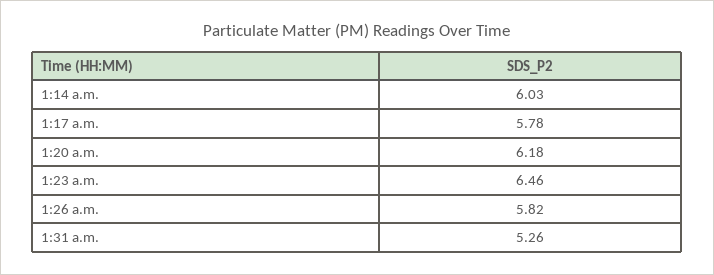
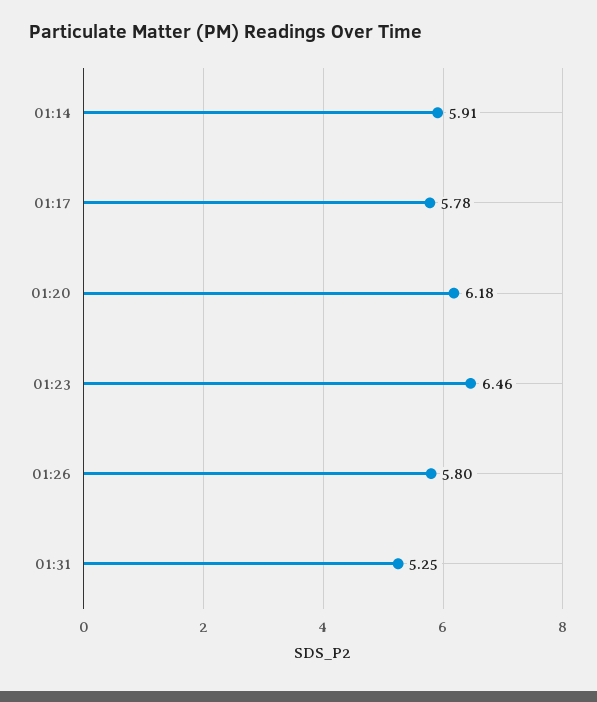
  {
-   "1:14 a.m.": 6.03,
+   "1:14 a.m.": 5.91,
    "1:17 a.m.": 5.78,
    "1:20 a.m.": 6.18,
    "1:23 a.m.": 6.46,
-   "1:26 a.m.": 5.82,
+   "1:26 a.m.": 5.8,
-   "1:31 a.m.": 5.26
+   "1:31 a.m.": 5.25
  }

